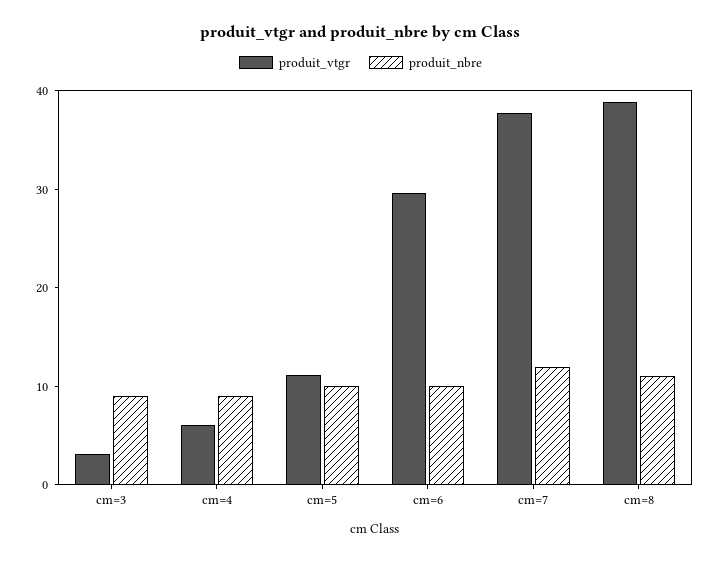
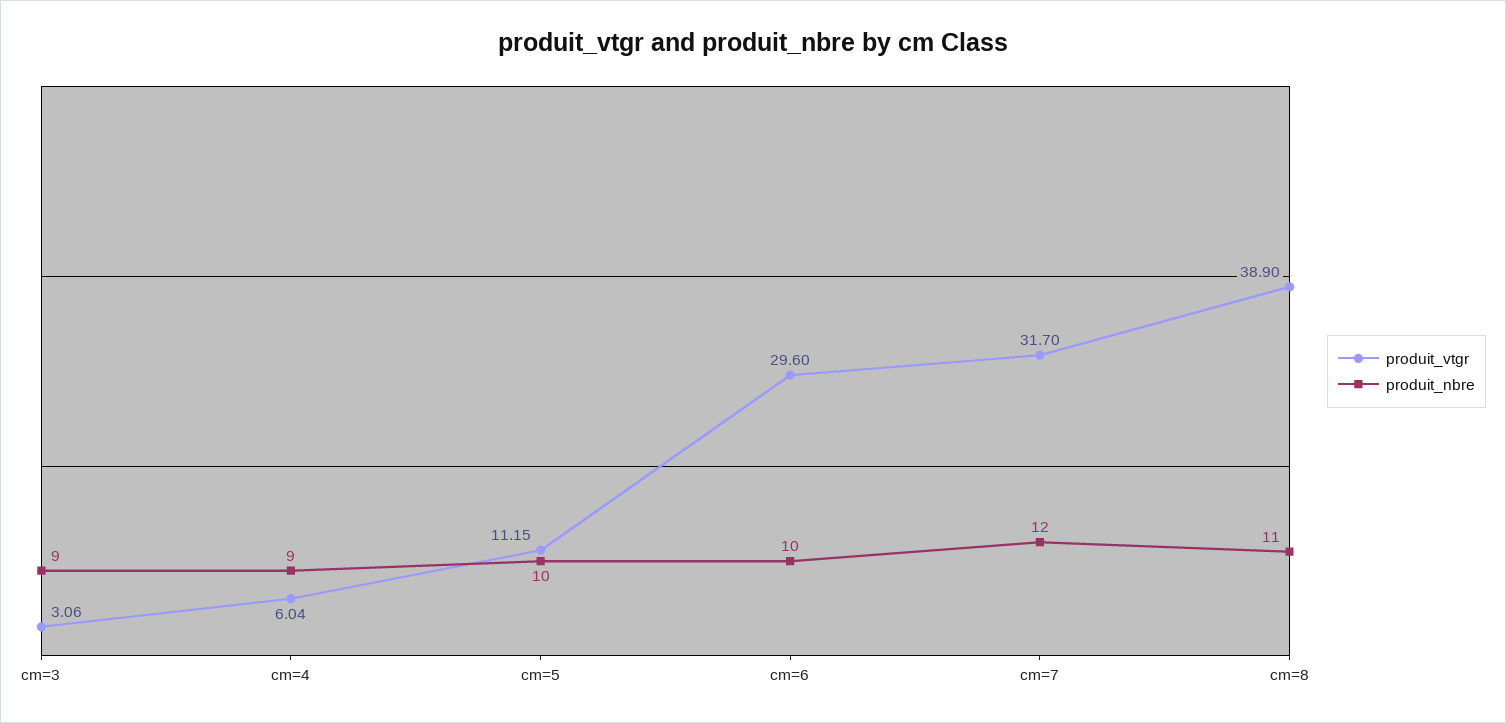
  {
    "produit_vtgr": {
      "cm=3": 3.06,
      "cm=4": 6.04,
      "cm=5": 11.15,
      "cm=6": 29.6,
-     "cm=7": 38,
+     "cm=7": 31.7,
      "cm=8": 38.9
    },
    "produit_nbre": {
      "cm=3": 9,
      "cm=4": 9,
      "cm=5": 10,
      "cm=6": 10,
      "cm=7": 12,
      "cm=8": 11
    }
  }

